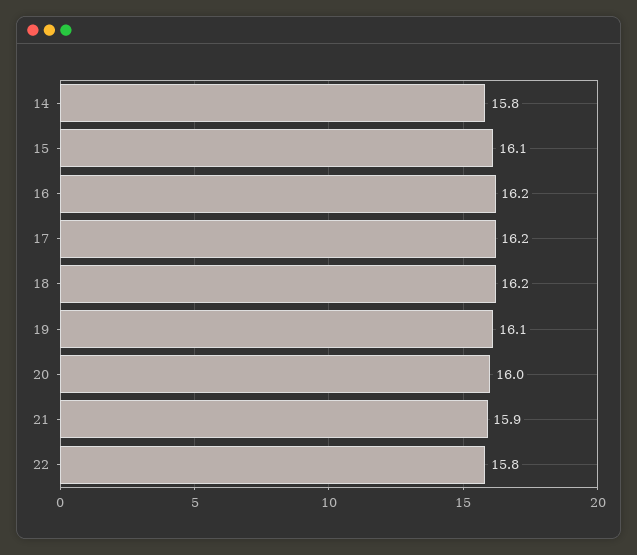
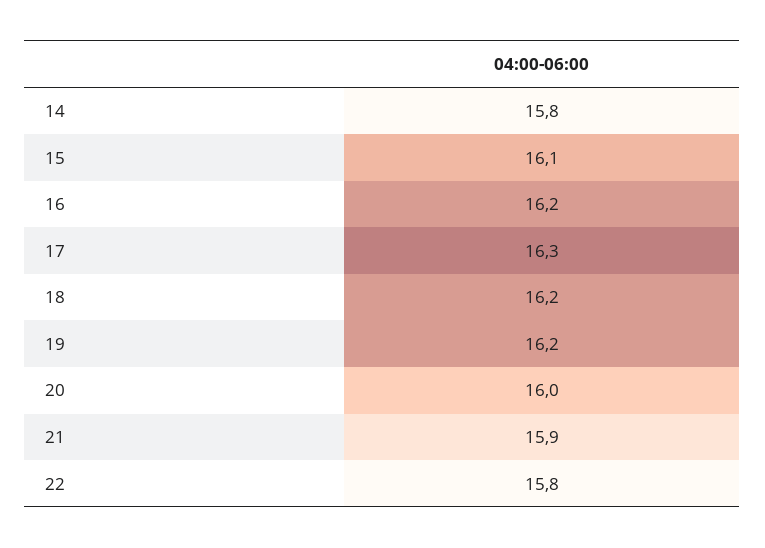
  {
    "14": 15.8,
    "15": 16.1,
    "16": 16.2,
-   "17": 16.2,
+   "17": 16.3,
    "18": 16.2,
-   "19": 16.1,
+   "19": 16.2,
    "20": 16,
    "21": 15.9,
    "22": 15.8
  }

